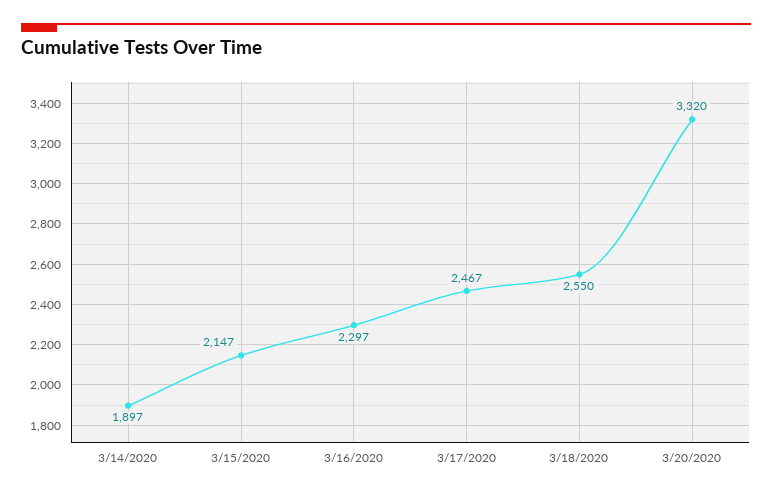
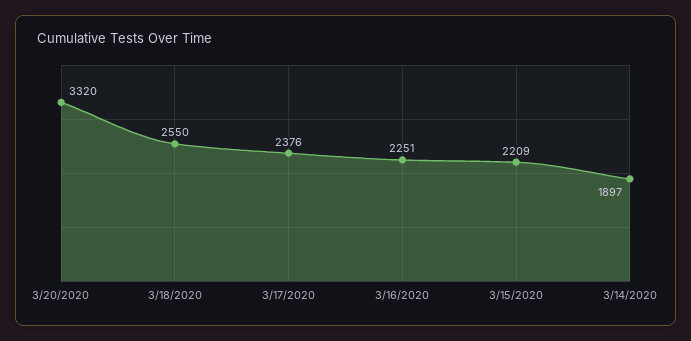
  {
    "3/14/2020": 1897,
-   "3/15/2020": 2147,
+   "3/15/2020": 2209,
-   "3/16/2020": 2297,
+   "3/16/2020": 2251,
-   "3/17/2020": 2467,
+   "3/17/2020": 2376,
    "3/18/2020": 2550,
    "3/20/2020": 3320
  }

